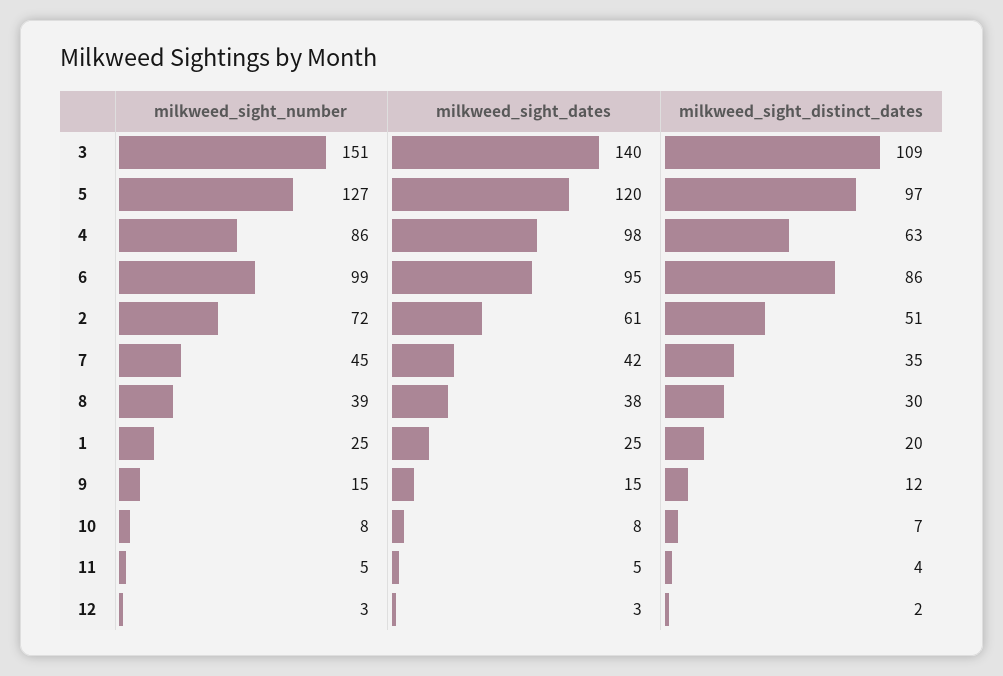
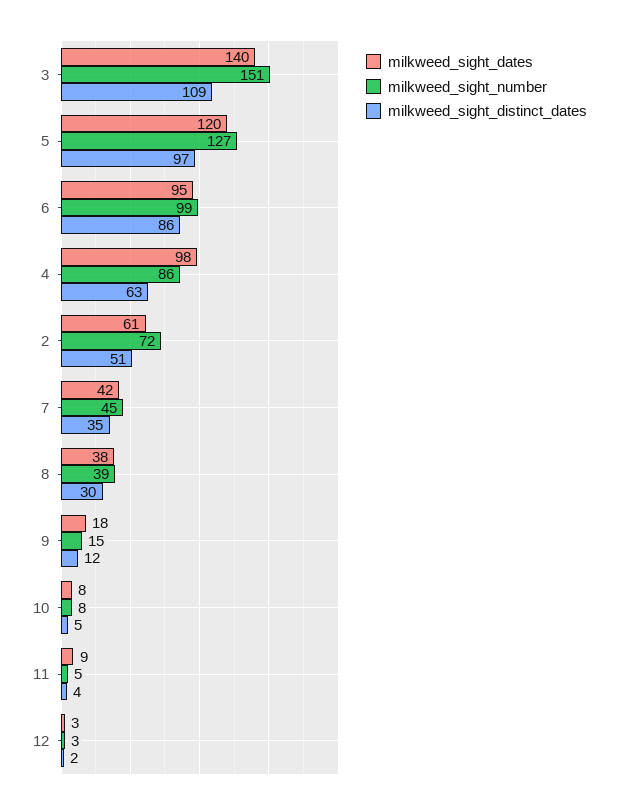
  {
    "milkweed_sight_number": {
      "3": 151,
      "5": 127,
      "4": 86,
      "6": 99,
      "2": 72,
      "7": 45,
      "8": 39,
-     "1": 25,
      "9": 15,
      "10": 8,
      "11": 5,
      "12": 3
    },
    "milkweed_sight_dates": {
      "3": 140,
      "5": 120,
      "4": 98,
      "6": 95,
      "2": 61,
      "7": 42,
      "8": 38,
-     "1": 25,
-     "9": 15,
+     "9": 18,
      "10": 8,
-     "11": 5,
+     "11": 9,
      "12": 3
    },
    "milkweed_sight_distinct_dates": {
      "3": 109,
      "5": 97,
      "4": 63,
      "6": 86,
      "2": 51,
      "7": 35,
      "8": 30,
-     "1": 20,
      "9": 12,
-     "10": 7,
+     "10": 5,
      "11": 4,
      "12": 2
    }
  }

